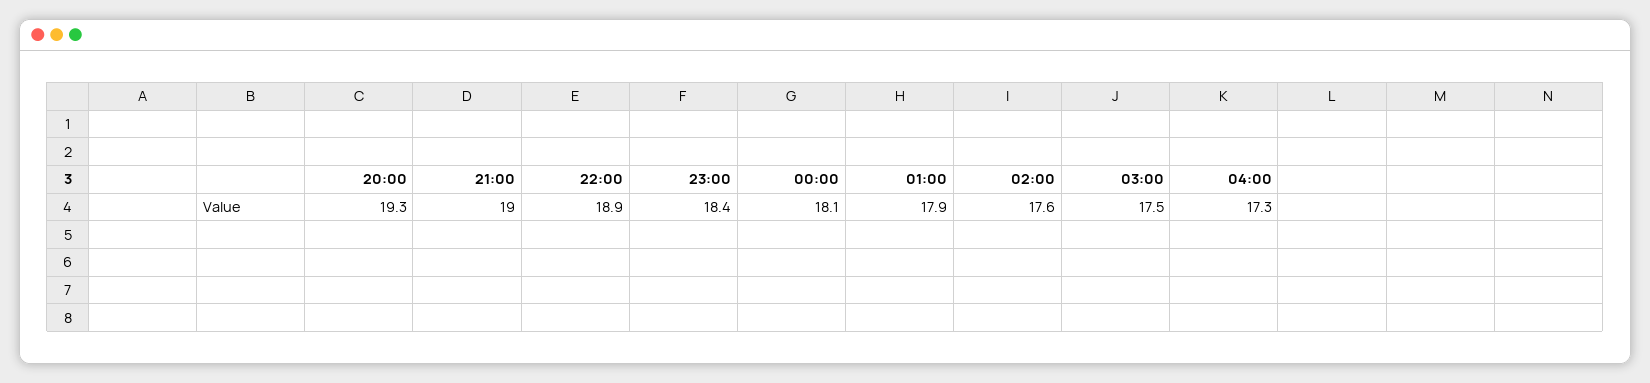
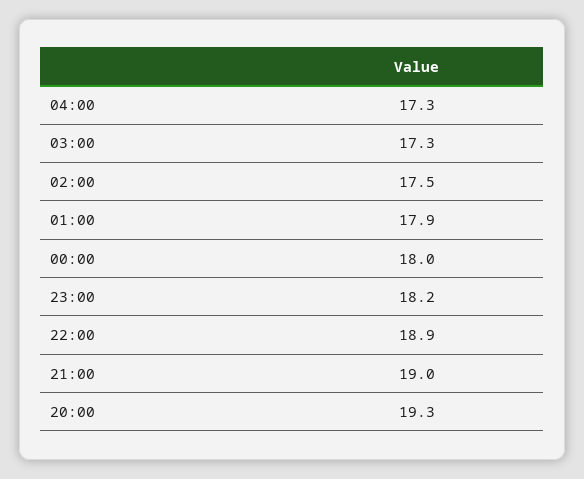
  {
    "20:00": 19.3,
    "21:00": 19,
    "22:00": 18.9,
-   "23:00": 18.4,
+   "23:00": 18.2,
-   "00:00": 18.1,
+   "00:00": 18,
    "01:00": 17.9,
-   "02:00": 17.6,
+   "02:00": 17.5,
-   "03:00": 17.5,
+   "03:00": 17.3,
    "04:00": 17.3
  }

